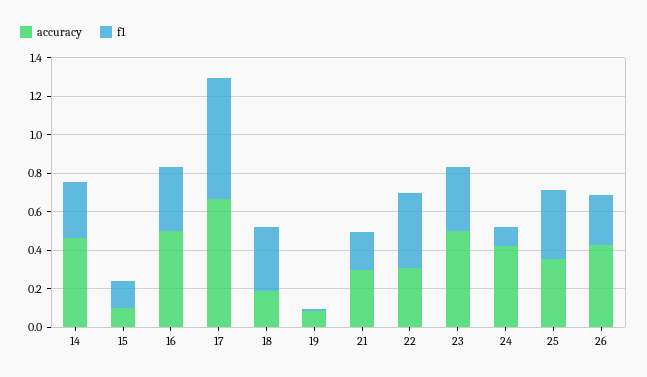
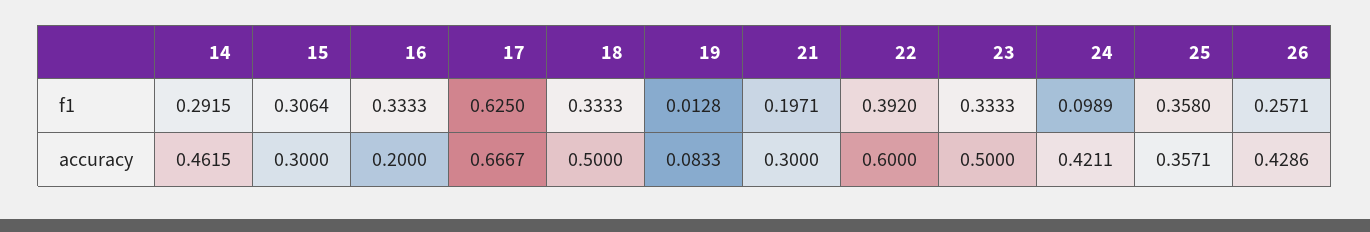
  {
    "accuracy": {
      "14": 0.4615,
-     "15": 0.1,
+     "15": 0.3,
-     "16": 0.5,
+     "16": 0.2,
      "17": 0.6667,
-     "18": 0.2,
+     "18": 0.5,
      "19": 0.0833,
      "21": 0.3,
-     "22": 0.3,
+     "22": 0.6,
      "23": 0.5,
      "24": 0.4211,
      "25": 0.3571,
      "26": 0.4286
    },
    "f1": {
      "14": 0.2915,
-     "15": 0.15,
+     "15": 0.3064,
      "16": 0.3333,
      "17": 0.625,
      "18": 0.3333,
      "19": 0.0128,
      "21": 0.1971,
      "22": 0.392,
      "23": 0.3333,
      "24": 0.0989,
      "25": 0.358,
      "26": 0.2571
    }
  }

